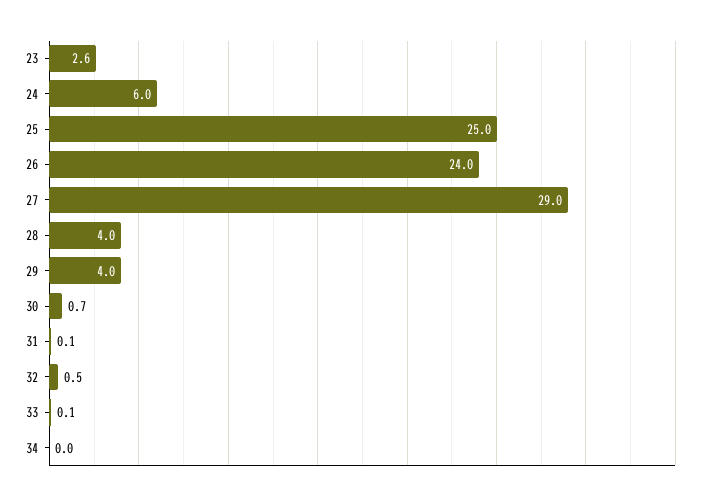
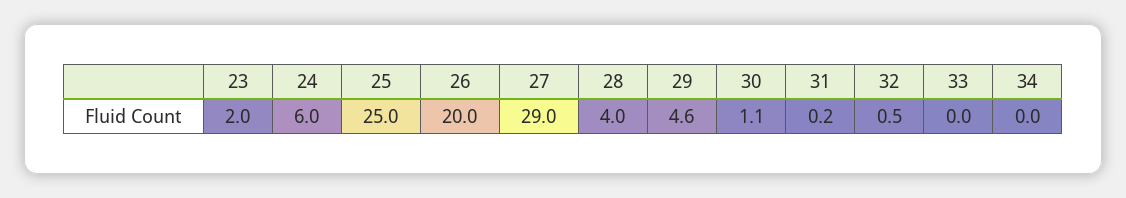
  {
-   "23": 2.6,
+   "23": 2,
    "24": 6,
    "25": 25,
-   "26": 24,
+   "26": 20,
    "27": 29,
    "28": 4,
-   "29": 4,
+   "29": 4.6,
-   "30": 0.7,
+   "30": 1.1,
-   "31": 0.1,
+   "31": 0.2,
    "32": 0.5,
-   "33": 0.1,
+   "33": 0,
    "34": 0
  }

